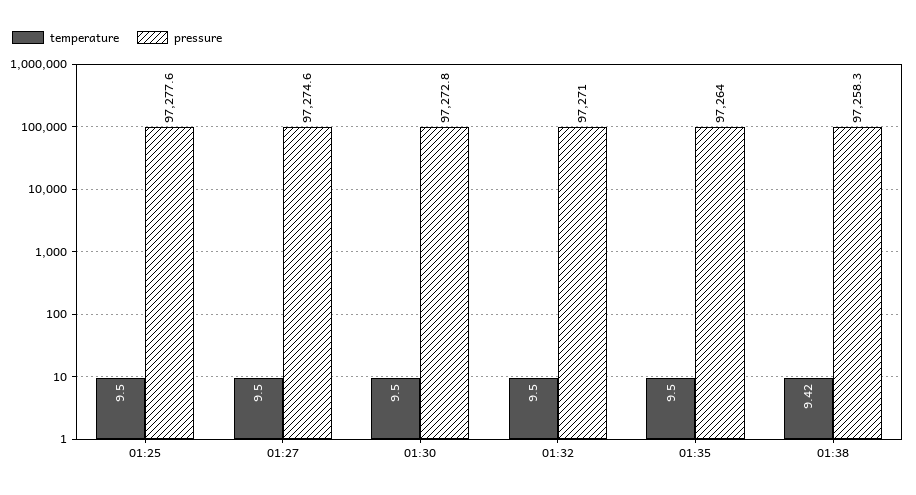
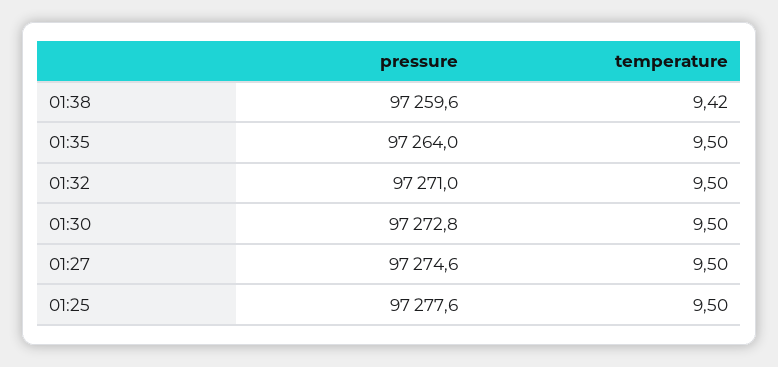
  {
    "temperature": {
      "01:25": 9.5,
      "01:27": 9.5,
      "01:30": 9.5,
      "01:32": 9.5,
      "01:35": 9.5,
      "01:38": 9.42
    },
    "pressure": {
      "01:25": 97277.6,
      "01:27": 97274.6,
      "01:30": 97272.8,
      "01:32": 97271,
      "01:35": 97264,
-     "01:38": 97258.3
+     "01:38": 97259.6
    }
  }

